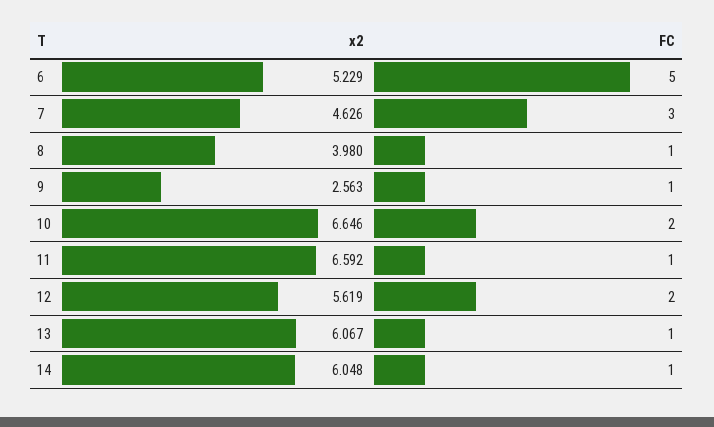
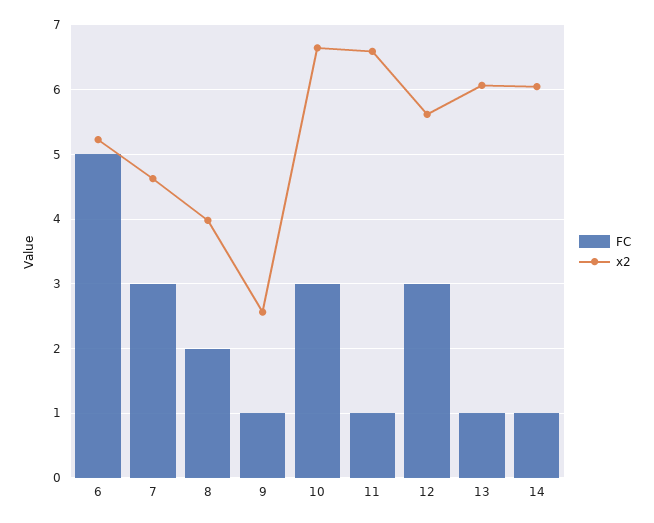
  {
    "x2": {
      "6": 5.229,
      "7": 4.626,
      "8": 3.98,
      "9": 2.563,
      "10": 6.646,
      "11": 6.592,
      "12": 5.619,
      "13": 6.067,
      "14": 6.048
    },
    "FC": {
      "6": 5,
      "7": 3,
-     "8": 1,
+     "8": 2,
      "9": 1,
-     "10": 2,
+     "10": 3,
      "11": 1,
-     "12": 2,
+     "12": 3,
      "13": 1,
      "14": 1
    }
  }

